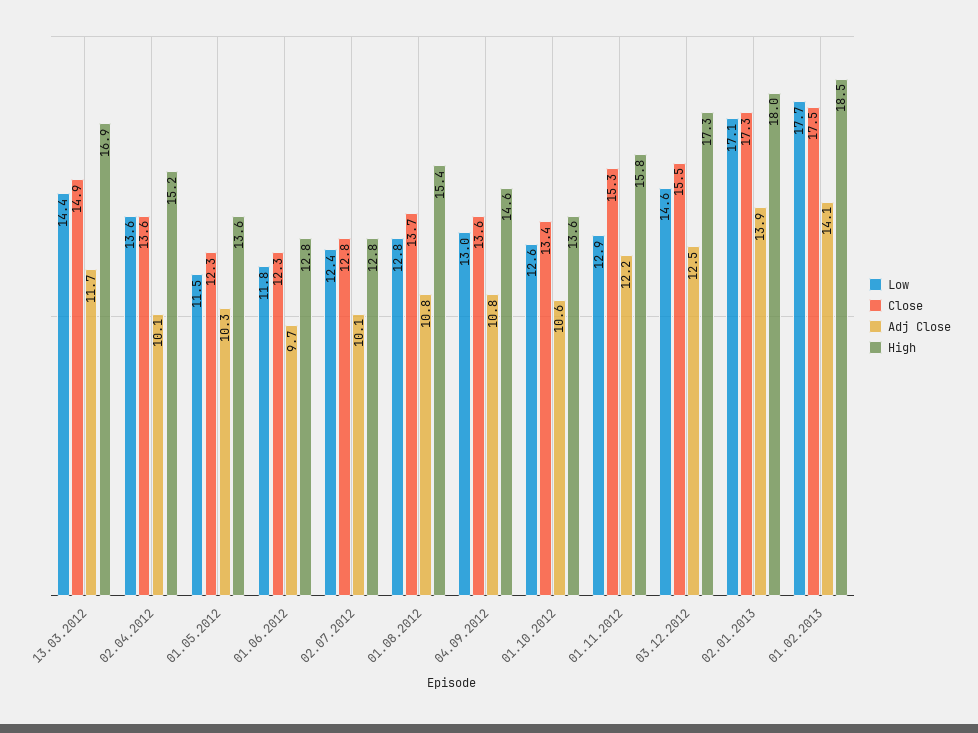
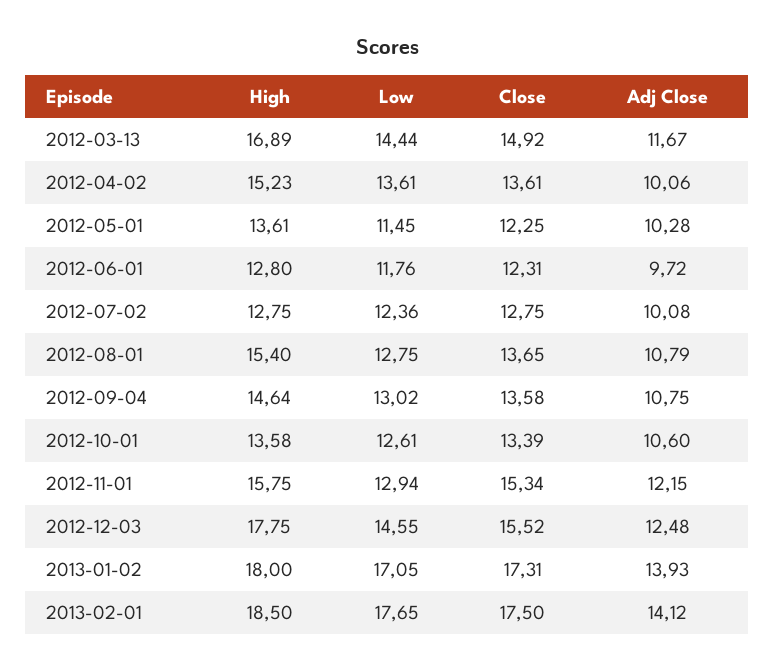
  {
    "Low": {
      "13.03.2012": 14.44,
      "02.04.2012": 13.61,
      "01.05.2012": 11.45,
      "01.06.2012": 11.76,
      "02.07.2012": 12.36,
      "01.08.2012": 12.75,
      "04.09.2012": 13.02,
      "01.10.2012": 12.61,
      "01.11.2012": 12.94,
      "03.12.2012": 14.55,
      "02.01.2013": 17.05,
      "01.02.2013": 17.65
    },
    "Close": {
      "13.03.2012": 14.92,
      "02.04.2012": 13.61,
      "01.05.2012": 12.25,
      "01.06.2012": 12.31,
      "02.07.2012": 12.75,
      "01.08.2012": 13.65,
      "04.09.2012": 13.58,
      "01.10.2012": 13.39,
      "01.11.2012": 15.34,
      "03.12.2012": 15.52,
      "02.01.2013": 17.31,
      "01.02.2013": 17.5
    },
    "Adj Close": {
      "13.03.2012": 11.67,
      "02.04.2012": 10.06,
      "01.05.2012": 10.28,
      "01.06.2012": 9.72,
      "02.07.2012": 10.08,
      "01.08.2012": 10.79,
      "04.09.2012": 10.75,
      "01.10.2012": 10.6,
      "01.11.2012": 12.15,
      "03.12.2012": 12.48,
      "02.01.2013": 13.93,
      "01.02.2013": 14.12
    },
    "High": {
      "13.03.2012": 16.89,
      "02.04.2012": 15.23,
      "01.05.2012": 13.61,
      "01.06.2012": 12.8,
      "02.07.2012": 12.75,
      "01.08.2012": 15.4,
      "04.09.2012": 14.64,
      "01.10.2012": 13.58,
      "01.11.2012": 15.75,
-     "03.12.2012": 17.3,
+     "03.12.2012": 17.75,
      "02.01.2013": 18,
      "01.02.2013": 18.5
    }
  }

